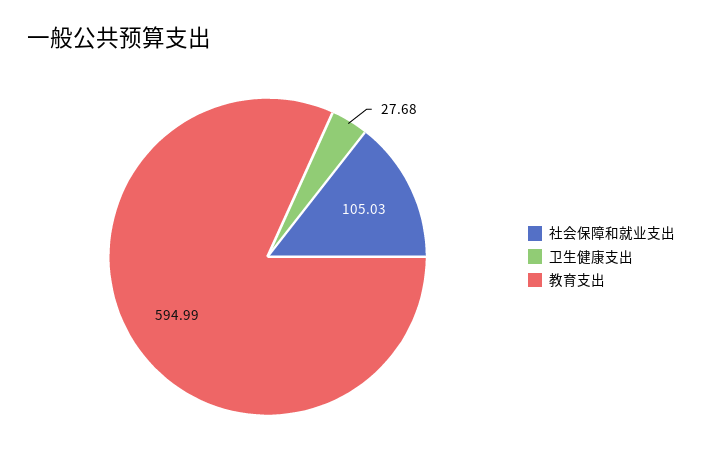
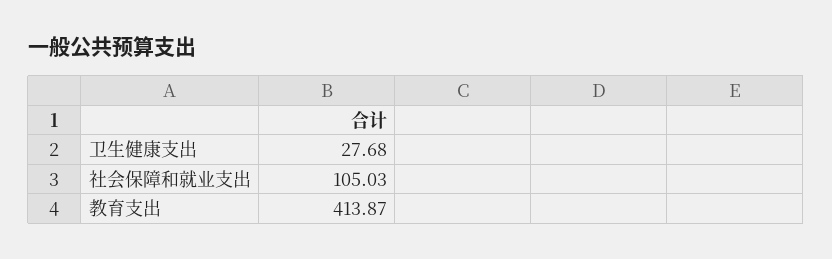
  {
    "社会保障和就业支出": 105.03,
    "卫生健康支出": 27.68,
-   "教育支出": 594.99
+   "教育支出": 413.87
  }

